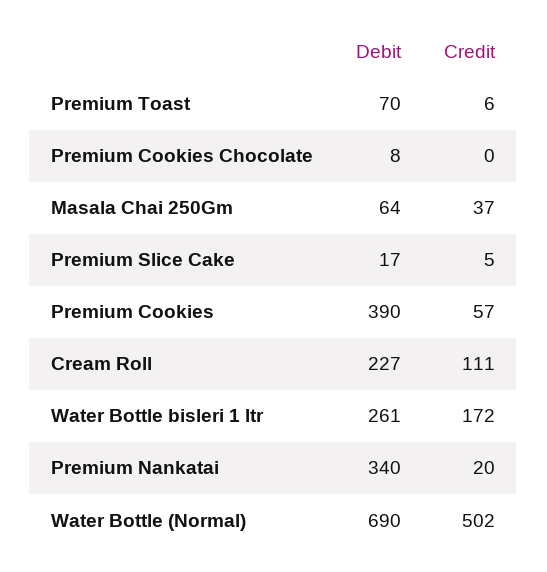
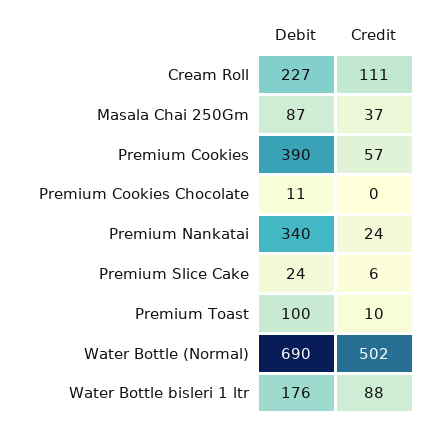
  {
    "Debit": {
-     "Premium Toast": 70,
+     "Premium Toast": 100,
-     "Premium Cookies Chocolate": 8,
+     "Premium Cookies Chocolate": 11,
-     "Masala Chai 250Gm": 64,
+     "Masala Chai 250Gm": 87,
-     "Premium Slice Cake": 17,
+     "Premium Slice Cake": 24,
      "Premium Cookies": 390,
      "Cream Roll": 227,
-     "Water Bottle bisleri 1 ltr": 261,
+     "Water Bottle bisleri 1 ltr": 176,
      "Premium Nankatai": 340,
      "Water Bottle (Normal)": 690
    },
    "Credit": {
-     "Premium Toast": 6,
+     "Premium Toast": 10,
      "Premium Cookies Chocolate": 0,
      "Masala Chai 250Gm": 37,
-     "Premium Slice Cake": 5,
+     "Premium Slice Cake": 6,
      "Premium Cookies": 57,
      "Cream Roll": 111,
-     "Water Bottle bisleri 1 ltr": 172,
+     "Water Bottle bisleri 1 ltr": 88,
-     "Premium Nankatai": 20,
+     "Premium Nankatai": 24,
      "Water Bottle (Normal)": 502
    }
  }

